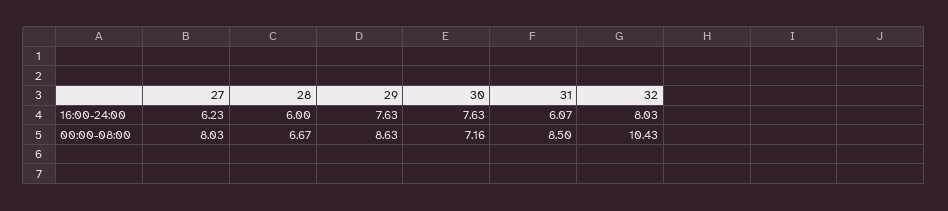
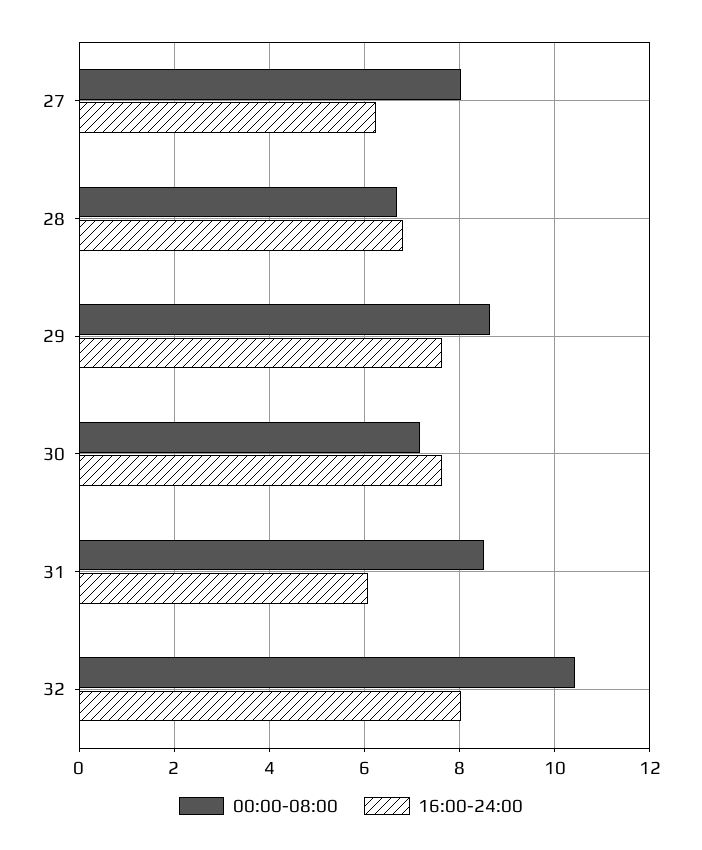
  {
    "16:00-24:00": {
      "27": 6.23,
-     "28": 6,
+     "28": 6.8,
      "29": 7.63,
      "30": 7.63,
      "31": 6.07,
      "32": 8.03
    },
    "00:00-08:00": {
      "27": 8.03,
      "28": 6.67,
      "29": 8.63,
      "30": 7.16,
      "31": 8.5,
      "32": 10.43
    }
  }

